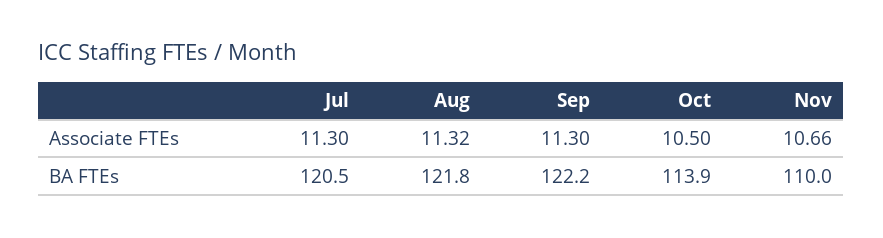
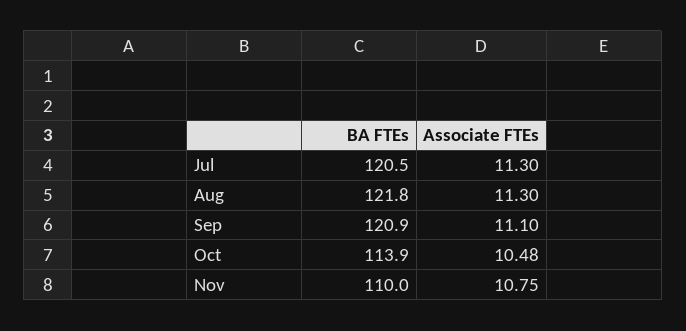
  {
    "Jul": {
      "Associate FTEs": 11.3,
      "BA FTEs": 120.5
    },
    "Aug": {
-     "Associate FTEs": 11.32,
+     "Associate FTEs": 11.3,
      "BA FTEs": 121.8
    },
    "Sep": {
-     "Associate FTEs": 11.3,
+     "Associate FTEs": 11.1,
-     "BA FTEs": 122.2
+     "BA FTEs": 120.9
    },
    "Oct": {
-     "Associate FTEs": 10.5,
+     "Associate FTEs": 10.48,
      "BA FTEs": 113.9
    },
    "Nov": {
-     "Associate FTEs": 10.66,
+     "Associate FTEs": 10.75,
      "BA FTEs": 110
    }
  }

